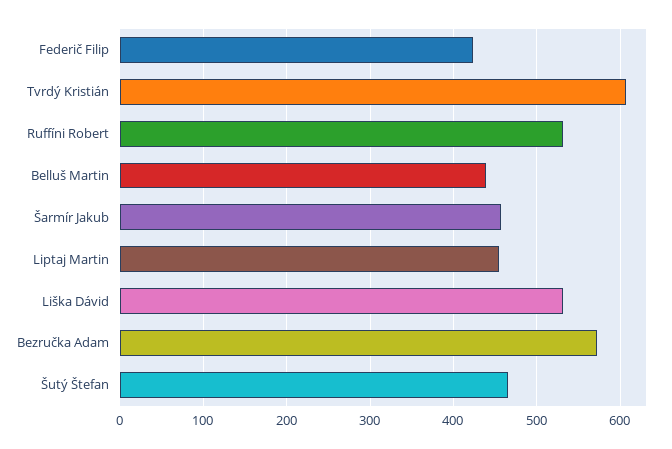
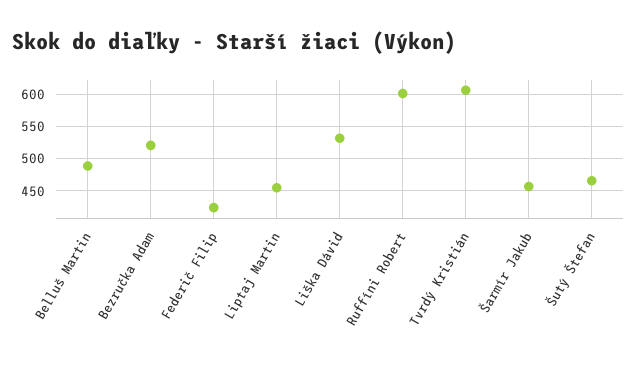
  {
    "Federič Filip": 420,
    "Tvrdý Kristián": 610,
-   "Ruffíni Robert": 530,
+   "Ruffíni Robert": 600,
-   "Belluš Martin": 440,
+   "Belluš Martin": 490,
    "Šarmír Jakub": 460,
    "Liptaj Martin": 460,
    "Liška Dávid": 530,
-   "Bezručka Adam": 570,
+   "Bezručka Adam": 520,
    "Šutý Štefan": 470
  }

